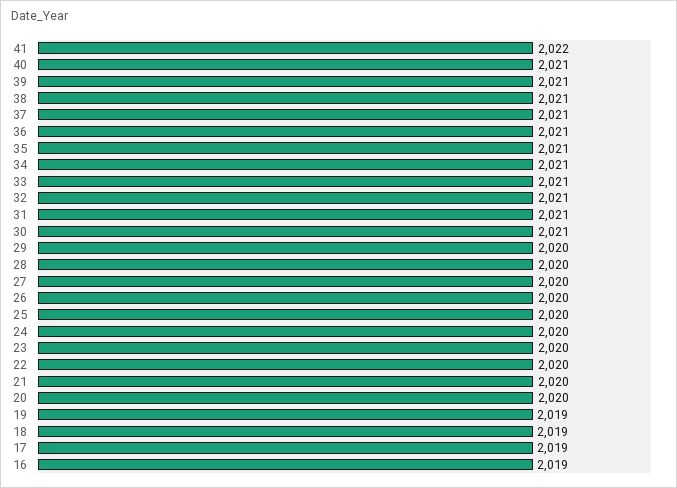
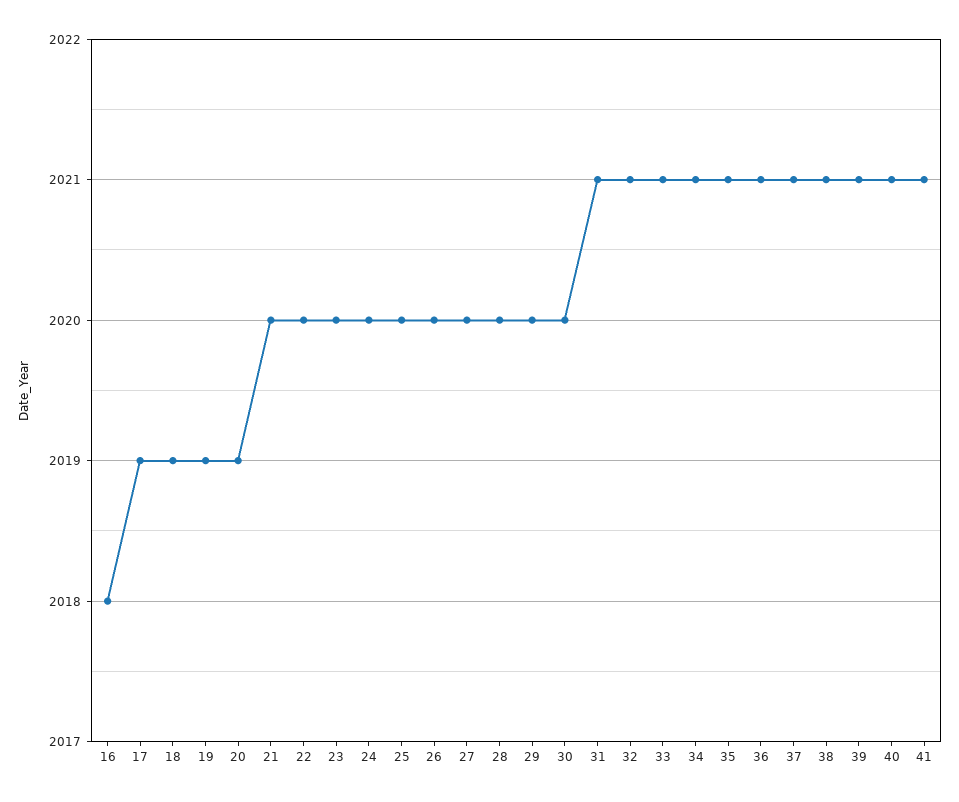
  {
-   "41": 2022,
+   "41": 2021,
    "40": 2021,
    "39": 2021,
    "38": 2021,
    "37": 2021,
    "36": 2021,
    "35": 2021,
    "34": 2021,
    "33": 2021,
    "32": 2021,
    "31": 2021,
-   "30": 2021,
+   "30": 2020,
    "29": 2020,
    "28": 2020,
    "27": 2020,
    "26": 2020,
    "25": 2020,
    "24": 2020,
    "23": 2020,
    "22": 2020,
    "21": 2020,
-   "20": 2020,
+   "20": 2019,
    "19": 2019,
    "18": 2019,
    "17": 2019,
-   "16": 2019
+   "16": 2018
  }

